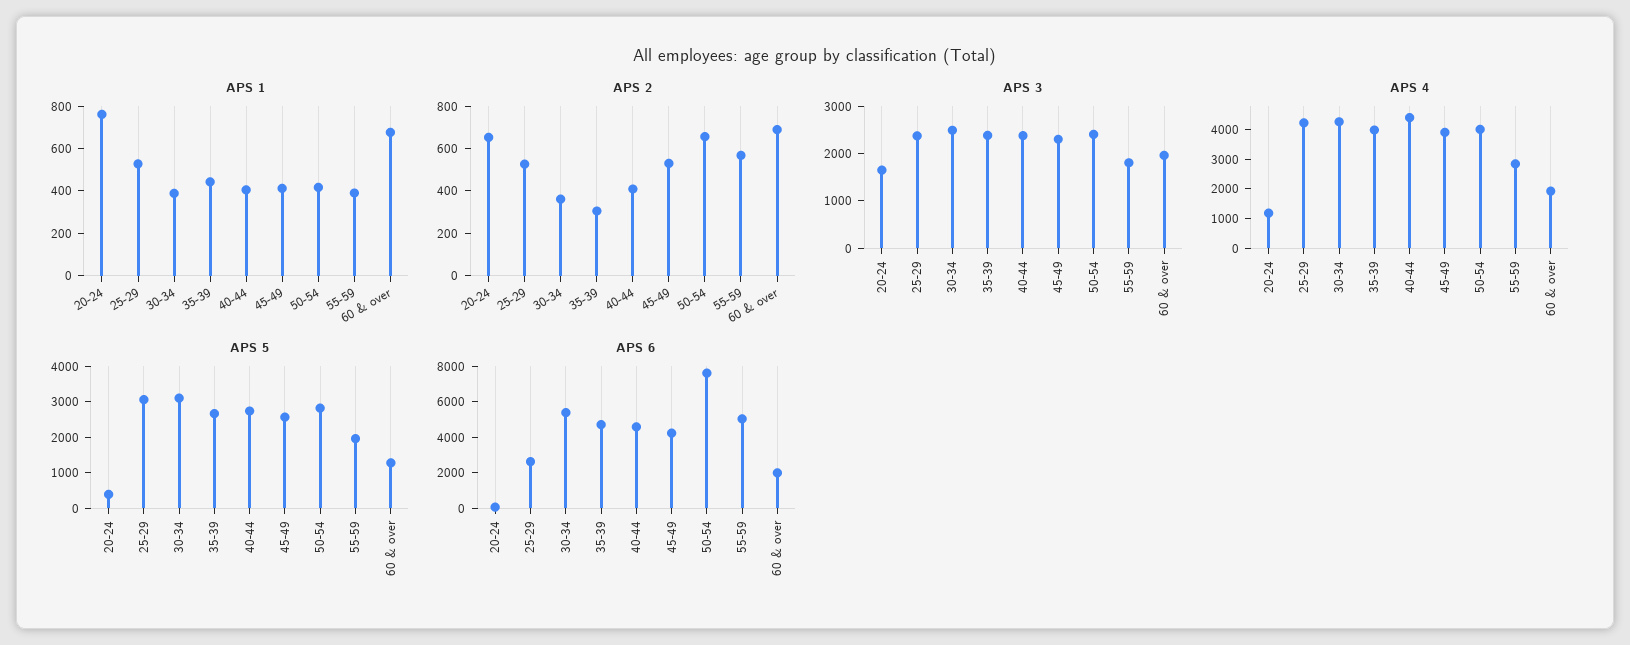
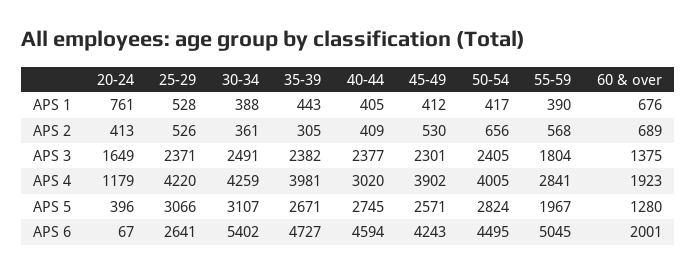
  {
    "APS 1": {
      "20-24": 761,
      "25-29": 528,
      "30-34": 388,
      "35-39": 443,
      "40-44": 405,
      "45-49": 412,
      "50-54": 417,
      "55-59": 390,
      "60 & over": 676
    },
    "APS 2": {
-     "20-24": 650,
+     "20-24": 413,
      "25-29": 526,
      "30-34": 361,
      "35-39": 305,
      "40-44": 409,
      "45-49": 530,
      "50-54": 656,
      "55-59": 568,
      "60 & over": 689
    },
    "APS 3": {
      "20-24": 1649,
      "25-29": 2371,
      "30-34": 2491,
      "35-39": 2382,
      "40-44": 2377,
      "45-49": 2301,
      "50-54": 2405,
      "55-59": 1804,
-     "60 & over": 2000
+     "60 & over": 1375
    },
    "APS 4": {
      "20-24": 1179,
      "25-29": 4220,
      "30-34": 4259,
      "35-39": 3981,
-     "40-44": 4500,
+     "40-44": 3020,
      "45-49": 3902,
      "50-54": 4005,
      "55-59": 2841,
      "60 & over": 1923
    },
    "APS 5": {
      "20-24": 396,
      "25-29": 3066,
      "30-34": 3107,
      "35-39": 2671,
      "40-44": 2745,
      "45-49": 2571,
      "50-54": 2824,
      "55-59": 1967,
      "60 & over": 1280
    },
    "APS 6": {
      "20-24": 67,
      "25-29": 2641,
      "30-34": 5402,
      "35-39": 4727,
      "40-44": 4594,
      "45-49": 4243,
-     "50-54": 7500,
+     "50-54": 4495,
      "55-59": 5045,
      "60 & over": 2001
    }
  }

